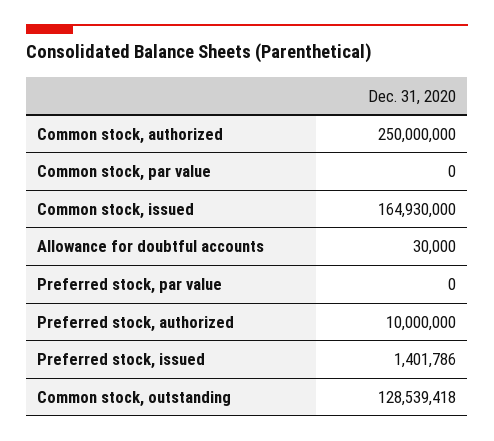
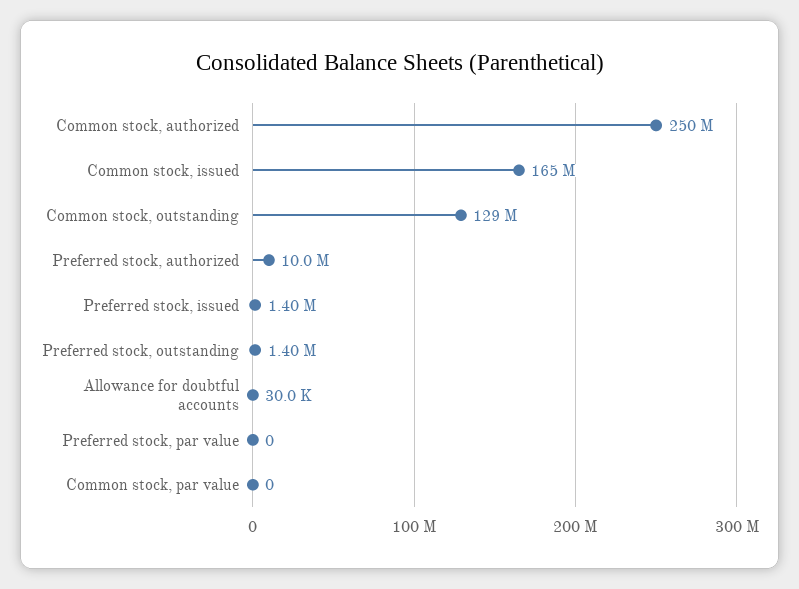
  {
    "Common stock, authorized": 250000000,
    "Common stock, par value": 0,
    "Common stock, issued": 164930000,
    "Allowance for doubtful accounts": 30000,
    "Preferred stock, par value": 0,
    "Preferred stock, authorized": 10000000,
    "Preferred stock, issued": 1401786,
-   "Common stock, outstanding": 128539418
+   "Common stock, outstanding": 128539418,
+   "Preferred stock, outstanding": 1400000
  }

